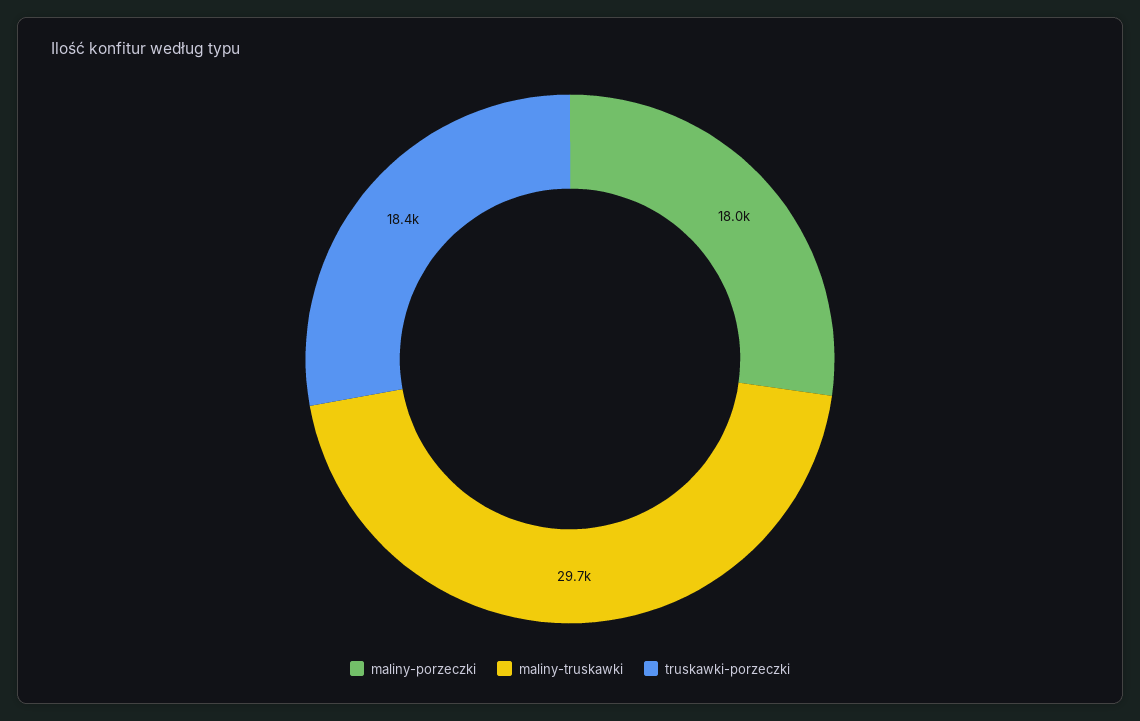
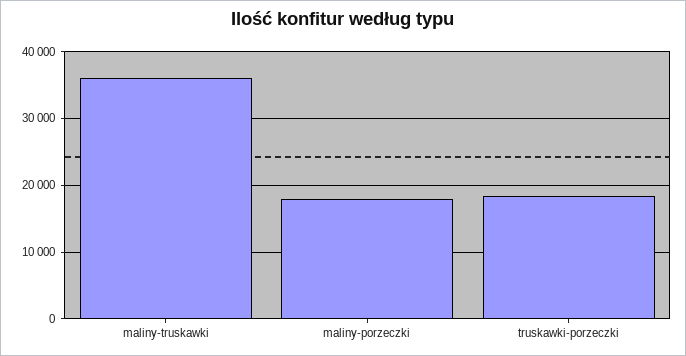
  {
    "maliny-porzeczki": 18000,
-   "maliny-truskawki": 29700,
+   "maliny-truskawki": 36000,
    "truskawki-porzeczki": 18400
  }

